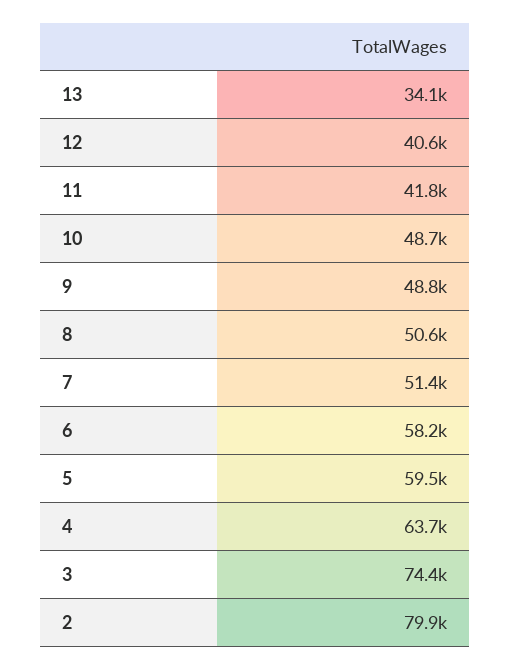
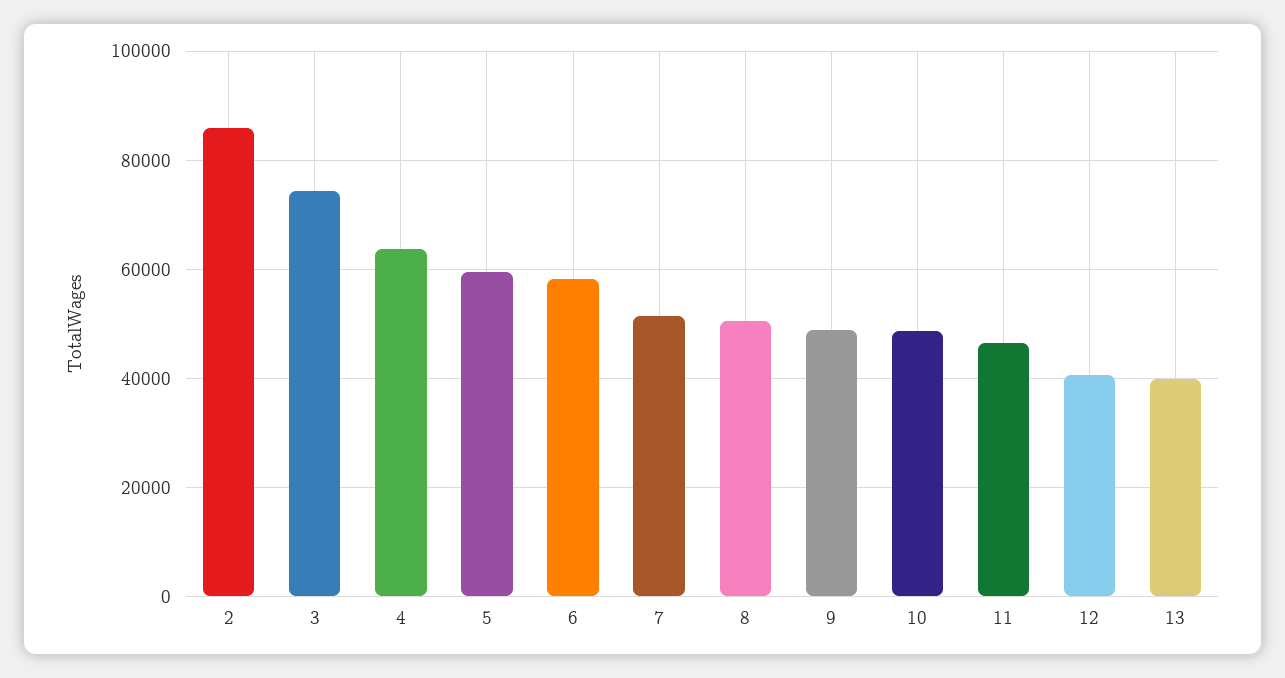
  {
-   "13": 34100,
+   "13": 40000,
    "12": 40600,
-   "11": 41800,
+   "11": 46000,
    "10": 48700,
    "9": 48800,
    "8": 50600,
    "7": 51400,
    "6": 58200,
    "5": 59500,
    "4": 63700,
    "3": 74400,
-   "2": 79900
+   "2": 86000
  }

